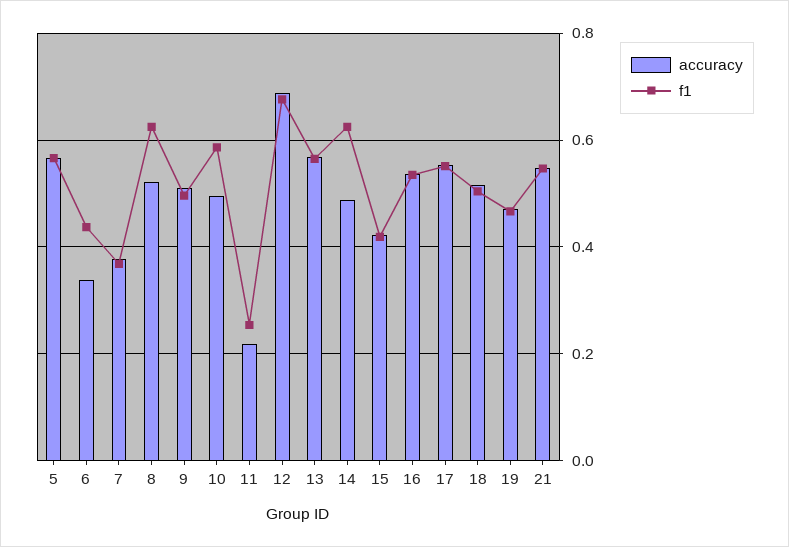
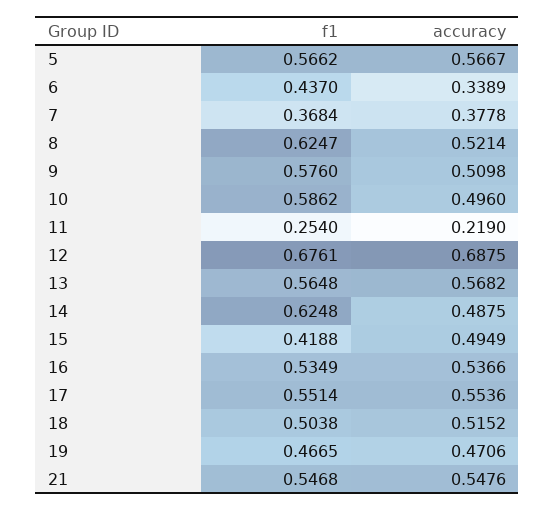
  {
    "accuracy": {
      "5": 0.5667,
      "6": 0.3389,
      "7": 0.3778,
      "8": 0.5214,
      "9": 0.5098,
      "10": 0.496,
      "11": 0.219,
      "12": 0.6875,
      "13": 0.5682,
      "14": 0.4875,
-     "15": 0.42,
+     "15": 0.4949,
      "16": 0.5366,
      "17": 0.5536,
      "18": 0.5152,
      "19": 0.4706,
      "21": 0.5476
    },
    "f1": {
      "5": 0.5662,
      "6": 0.437,
      "7": 0.3684,
      "8": 0.6247,
-     "9": 0.5,
+     "9": 0.576,
      "10": 0.5862,
      "11": 0.254,
      "12": 0.6761,
      "13": 0.5648,
      "14": 0.6248,
      "15": 0.4188,
      "16": 0.5349,
      "17": 0.5514,
      "18": 0.5038,
      "19": 0.4665,
      "21": 0.5468
    }
  }

